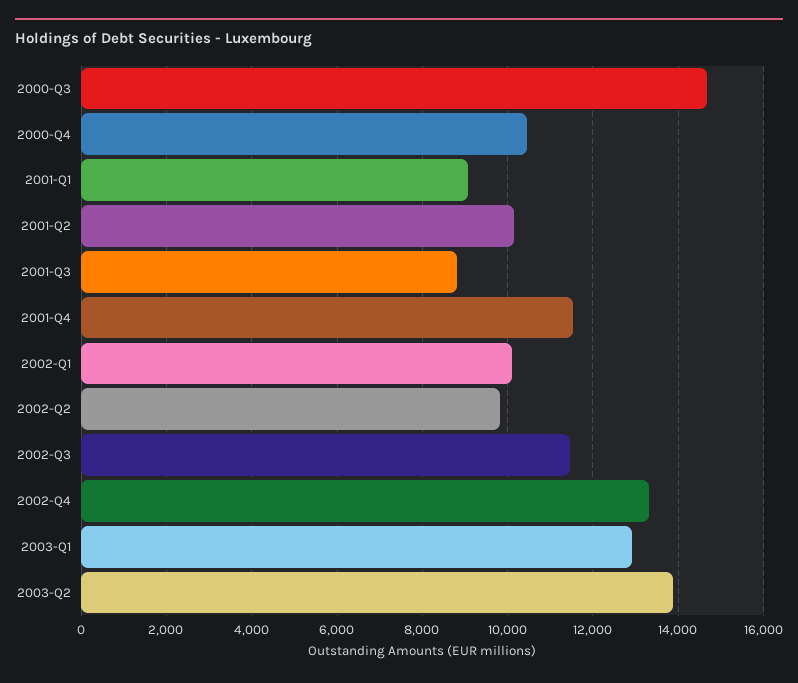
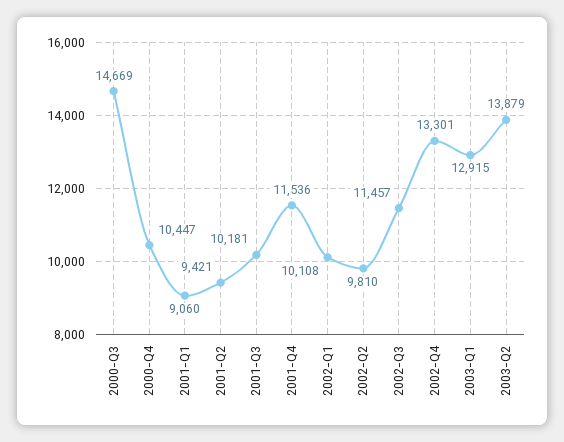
  {
    "2000-Q3": 14669,
    "2000-Q4": 10447,
    "2001-Q1": 9060,
-   "2001-Q2": 10200,
+   "2001-Q2": 9421,
-   "2001-Q3": 8800,
+   "2001-Q3": 10181,
    "2001-Q4": 11536,
    "2002-Q1": 10108,
    "2002-Q2": 9810,
    "2002-Q3": 11457,
    "2002-Q4": 13301,
    "2003-Q1": 12915,
    "2003-Q2": 13879
  }

